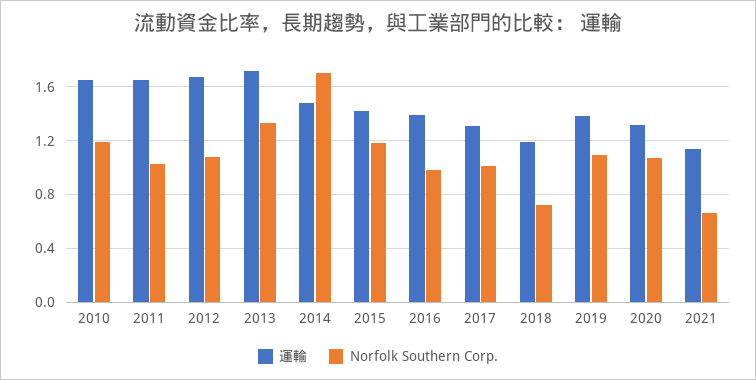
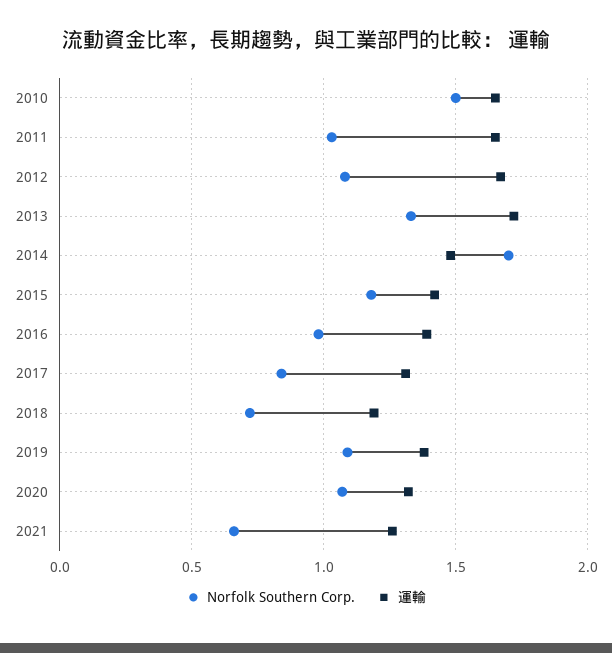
  {
    "運輸": {
      "2010": 1.65,
      "2011": 1.65,
      "2012": 1.65,
      "2013": 1.7,
      "2014": 1.5,
      "2015": 1.4,
      "2016": 1.4,
      "2017": 1.3,
      "2018": 1.2,
      "2019": 1.4,
      "2020": 1.3,
-     "2021": 1.15
+     "2021": 1.25
    },
    "Norfolk Southern Corp.": {
-     "2010": 1.2,
+     "2010": 1.5,
      "2011": 1.05,
      "2012": 1.1,
      "2013": 1.35,
      "2014": 1.7,
      "2015": 1.2,
      "2016": 1,
-     "2017": 1,
+     "2017": 0.85,
      "2018": 0.7,
      "2019": 1.1,
      "2020": 1.05,
      "2021": 0.65
    }
  }

